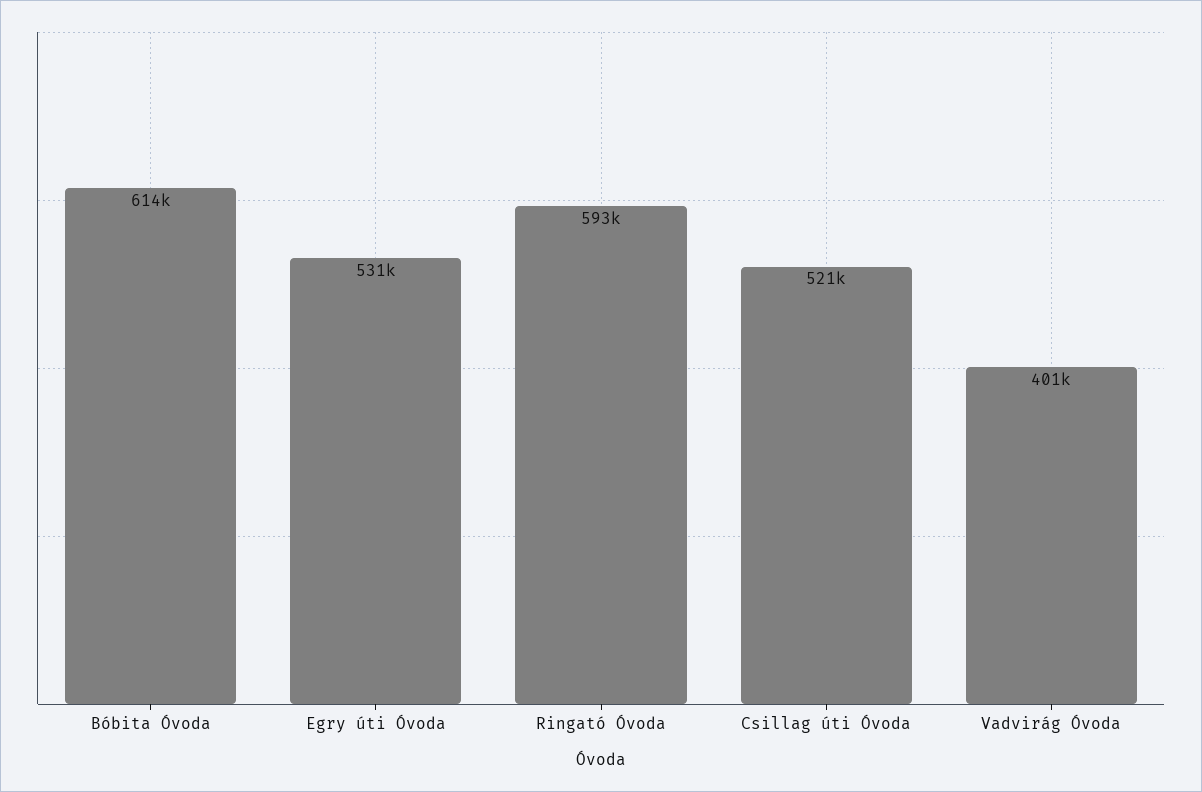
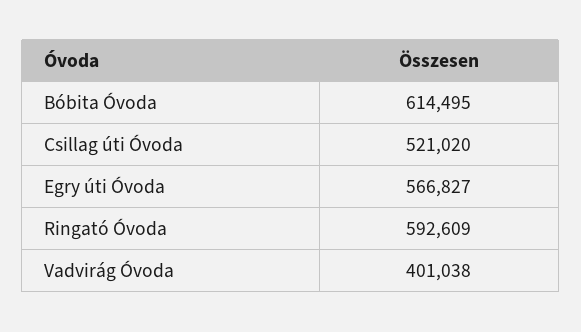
  {
    "Bóbita Óvoda": 614495,
-   "Egry úti Óvoda": 531000,
+   "Egry úti Óvoda": 566827,
    "Ringató Óvoda": 592609,
    "Csillag úti Óvoda": 521020,
    "Vadvirág Óvoda": 401038
  }

